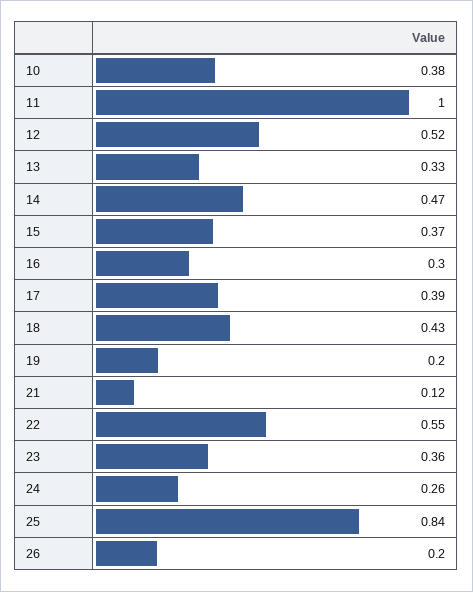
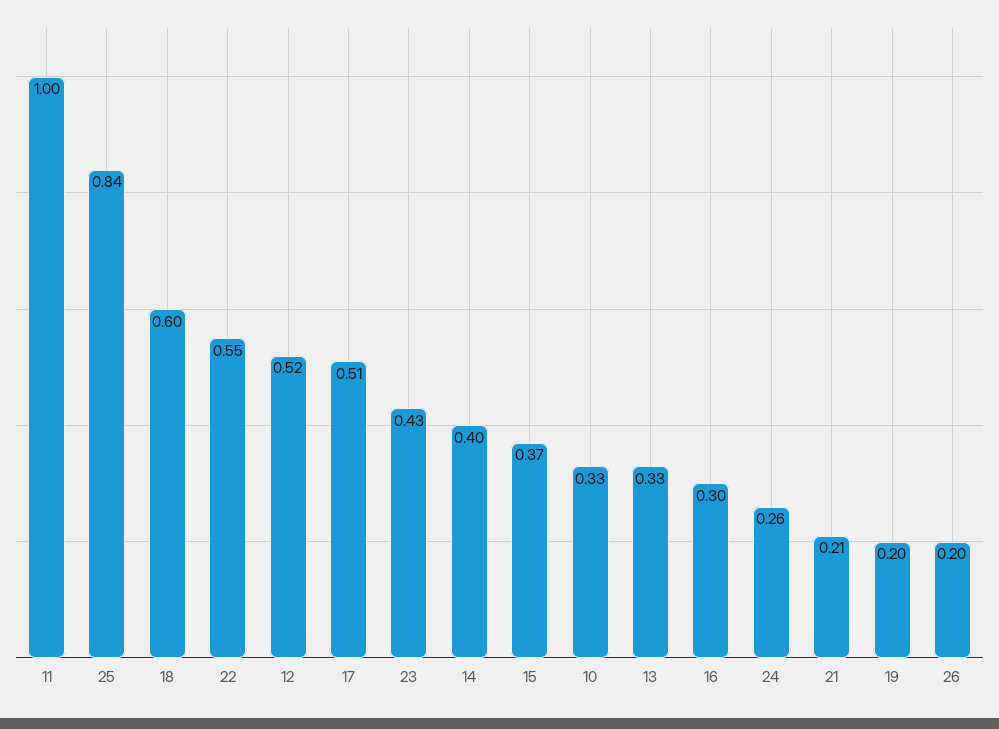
  {
-   "10": 0.38,
+   "10": 0.33,
    "11": 1,
    "12": 0.52,
    "13": 0.33,
-   "14": 0.47,
+   "14": 0.4,
    "15": 0.37,
    "16": 0.3,
-   "17": 0.39,
+   "17": 0.51,
-   "18": 0.43,
+   "18": 0.6,
    "19": 0.2,
-   "21": 0.12,
+   "21": 0.21,
    "22": 0.55,
-   "23": 0.36,
+   "23": 0.43,
    "24": 0.26,
    "25": 0.84,
    "26": 0.2
  }

